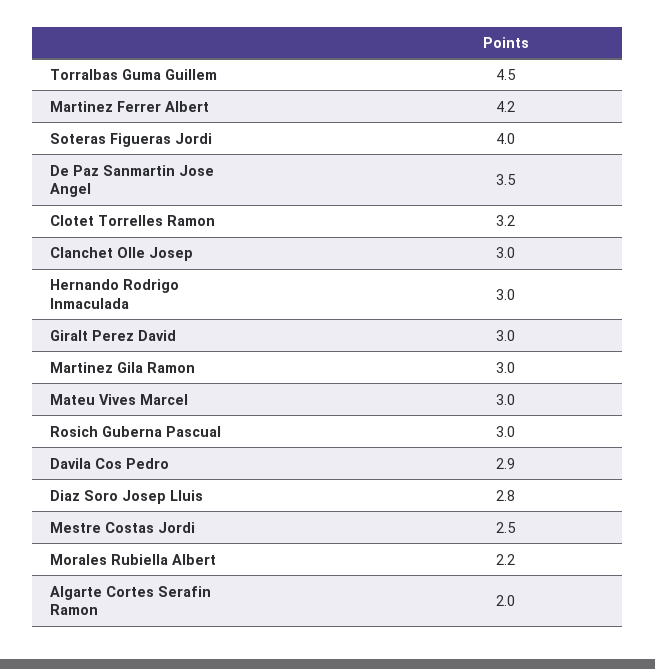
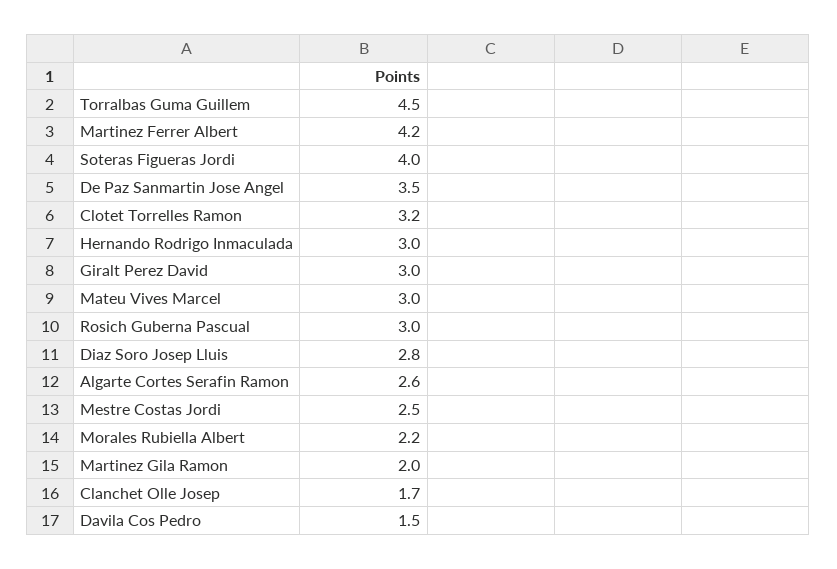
  {
    "Torralbas Guma Guillem": 4.5,
    "Martinez Ferrer Albert": 4.2,
    "Soteras Figueras Jordi": 4,
    "De Paz Sanmartin Jose Angel": 3.5,
    "Clotet Torrelles Ramon": 3.2,
-   "Clanchet Olle Josep": 3,
+   "Clanchet Olle Josep": 1.7,
    "Hernando Rodrigo Inmaculada": 3,
    "Giralt Perez David": 3,
-   "Martinez Gila Ramon": 3,
+   "Martinez Gila Ramon": 2,
    "Mateu Vives Marcel": 3,
    "Rosich Guberna Pascual": 3,
-   "Davila Cos Pedro": 2.9,
+   "Davila Cos Pedro": 1.5,
    "Diaz Soro Josep Lluis": 2.8,
    "Mestre Costas Jordi": 2.5,
    "Morales Rubiella Albert": 2.2,
-   "Algarte Cortes Serafin Ramon": 2
+   "Algarte Cortes Serafin Ramon": 2.6
  }

